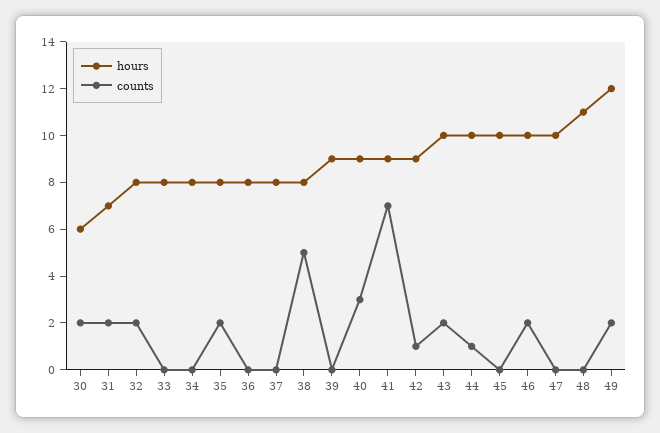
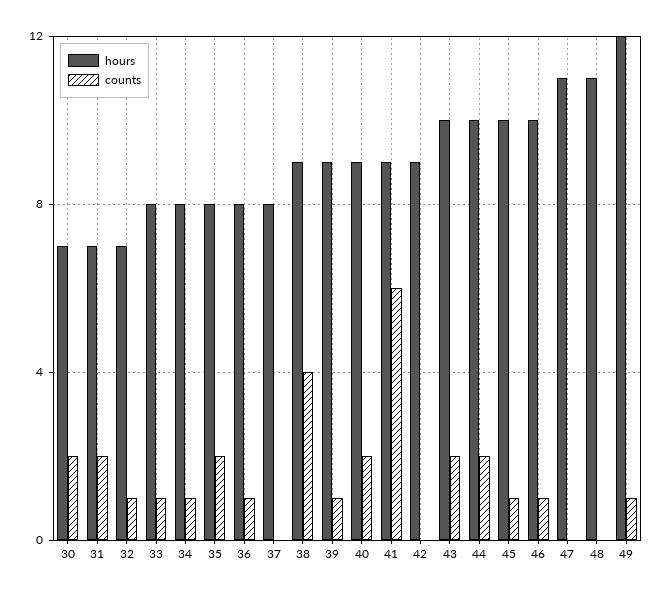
  {
    "hours": {
-     "30": 6,
+     "30": 7,
      "31": 7,
-     "32": 8,
+     "32": 7,
      "33": 8,
      "34": 8,
      "35": 8,
      "36": 8,
      "37": 8,
-     "38": 8,
+     "38": 9,
      "39": 9,
      "40": 9,
      "41": 9,
      "42": 9,
      "43": 10,
      "44": 10,
      "45": 10,
      "46": 10,
-     "47": 10,
+     "47": 11,
      "48": 11,
      "49": 12
    },
    "counts": {
      "30": 2,
      "31": 2,
-     "32": 2,
+     "32": 1,
-     "33": 0,
+     "33": 1,
-     "34": 0,
+     "34": 1,
      "35": 2,
-     "36": 0,
+     "36": 1,
      "37": 0,
-     "38": 5,
+     "38": 4,
-     "39": 0,
+     "39": 1,
-     "40": 3,
+     "40": 2,
-     "41": 7,
+     "41": 6,
-     "42": 1,
+     "42": 0,
      "43": 2,
-     "44": 1,
+     "44": 2,
-     "45": 0,
+     "45": 1,
-     "46": 2,
+     "46": 1,
      "47": 0,
      "48": 0,
-     "49": 2
+     "49": 1
    }
  }

